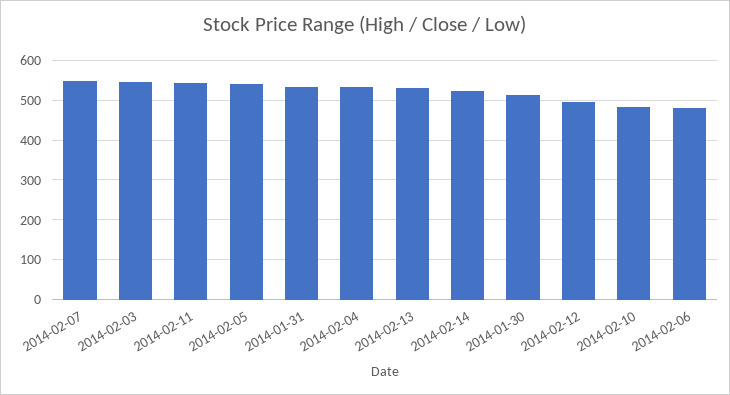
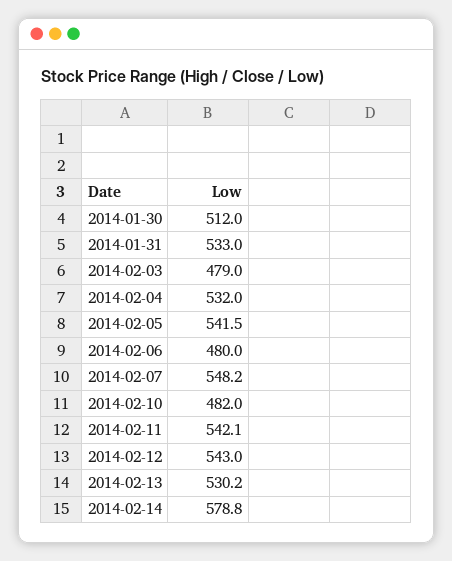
  {
    "2014-02-07": 548.2,
-   "2014-02-03": 540,
+   "2014-02-03": 479,
    "2014-02-11": 542.1,
    "2014-02-05": 541.5,
    "2014-01-31": 533,
    "2014-02-04": 532,
    "2014-02-13": 530.2,
-   "2014-02-14": 520,
+   "2014-02-14": 578.8,
    "2014-01-30": 512,
-   "2014-02-12": 500,
+   "2014-02-12": 543,
    "2014-02-10": 482,
    "2014-02-06": 480
  }

